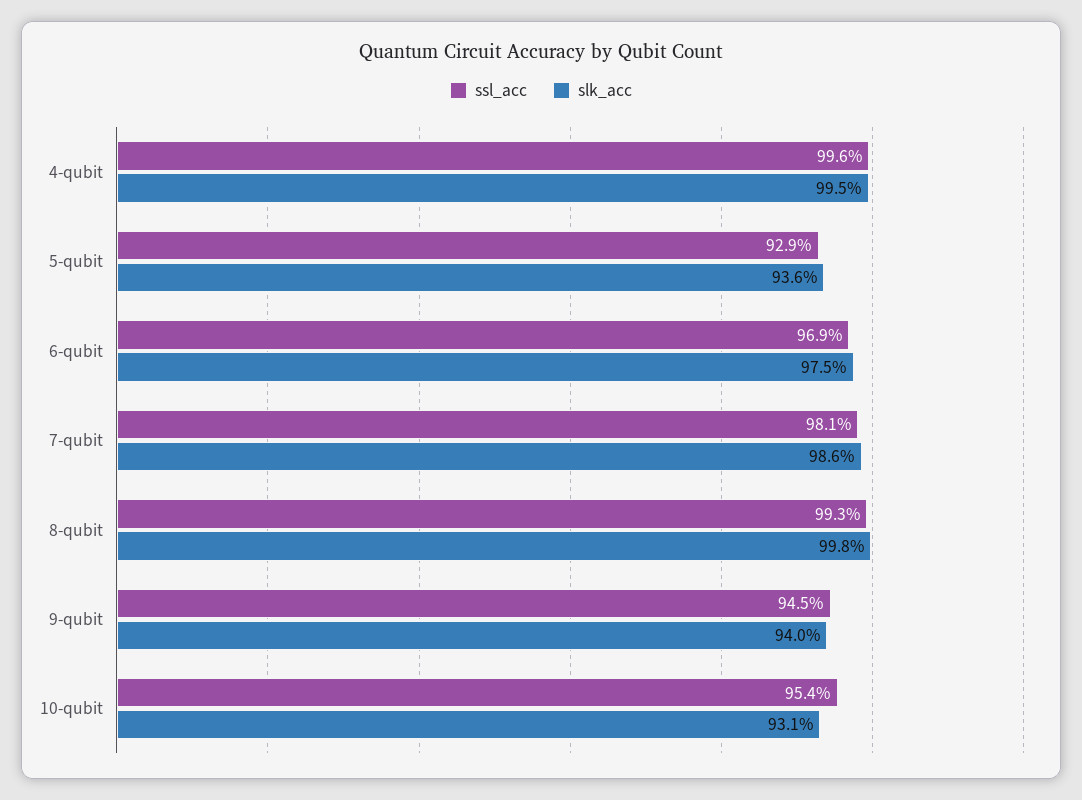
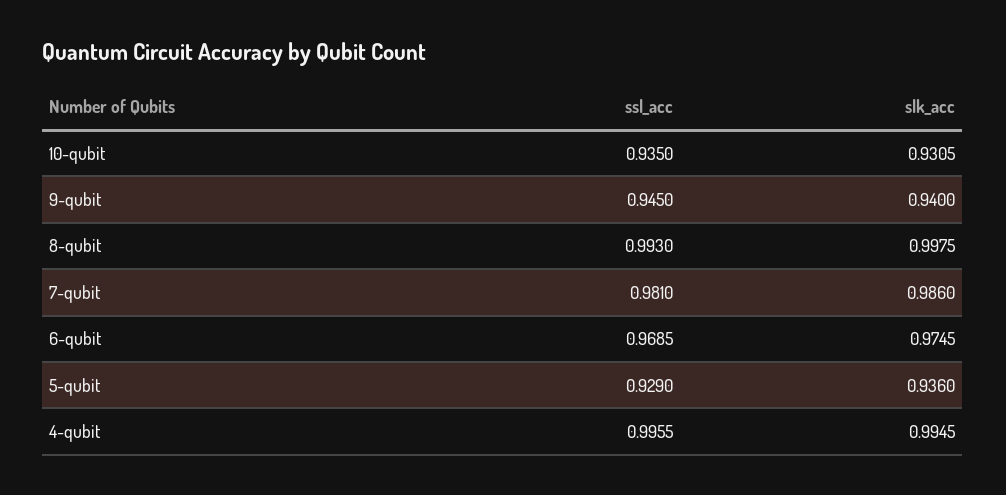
  {
    "ssl_acc": {
      "4-qubit": 0.9955,
      "5-qubit": 0.929,
      "6-qubit": 0.9685,
      "7-qubit": 0.981,
      "8-qubit": 0.993,
      "9-qubit": 0.945,
-     "10-qubit": 0.954
+     "10-qubit": 0.935
    },
    "slk_acc": {
      "4-qubit": 0.9945,
      "5-qubit": 0.936,
      "6-qubit": 0.9745,
      "7-qubit": 0.986,
      "8-qubit": 0.9975,
      "9-qubit": 0.94,
      "10-qubit": 0.9305
    }
  }

